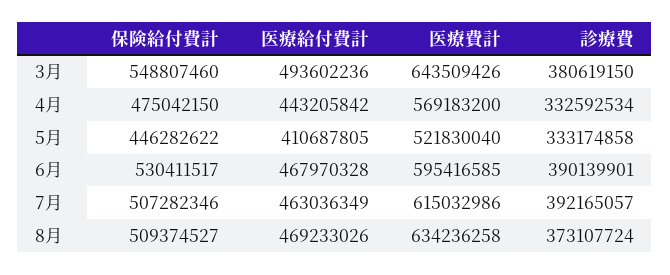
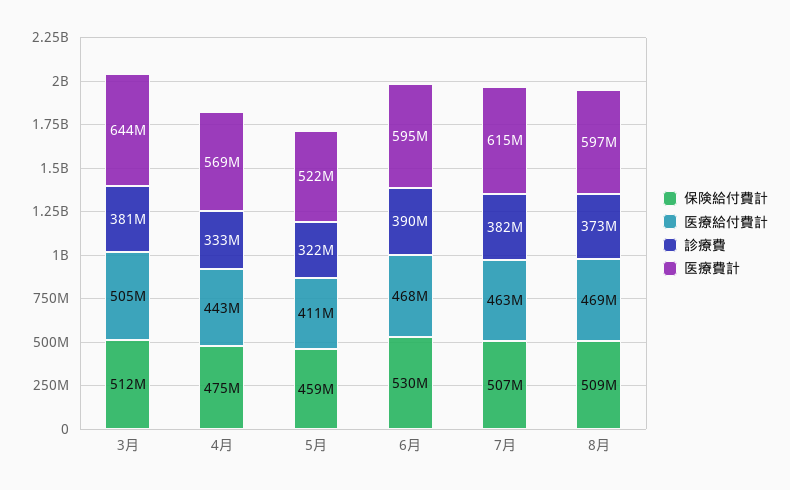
  {
    "保険給付費計": {
-     "3月": 548807460,
+     "3月": 512000000,
      "4月": 475042150,
-     "5月": 446282622,
+     "5月": 459000000,
      "6月": 530411517,
      "7月": 507282346,
      "8月": 509374527
    },
    "医療給付費計": {
-     "3月": 493602236,
+     "3月": 505000000,
      "4月": 443205842,
      "5月": 410687805,
      "6月": 467970328,
      "7月": 463036349,
      "8月": 469233026
    },
    "医療費計": {
      "3月": 643509426,
      "4月": 569183200,
      "5月": 521830040,
      "6月": 595416585,
      "7月": 615032986,
-     "8月": 634236258
+     "8月": 597000000
    },
    "診療費": {
      "3月": 380619150,
      "4月": 332592534,
-     "5月": 333174858,
+     "5月": 322000000,
      "6月": 390139901,
-     "7月": 392165057,
+     "7月": 382000000,
      "8月": 373107724
    }
  }

